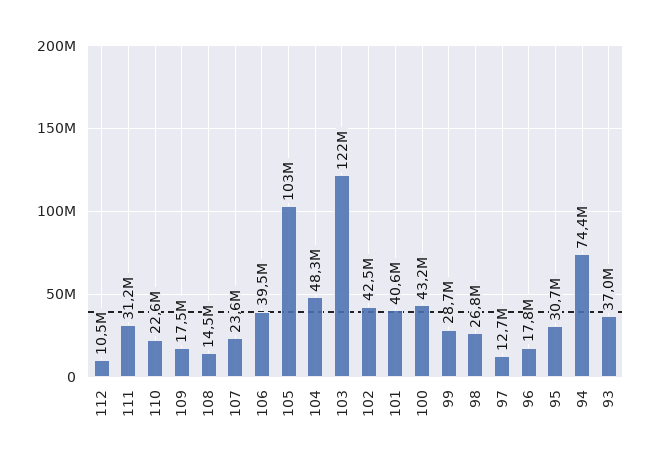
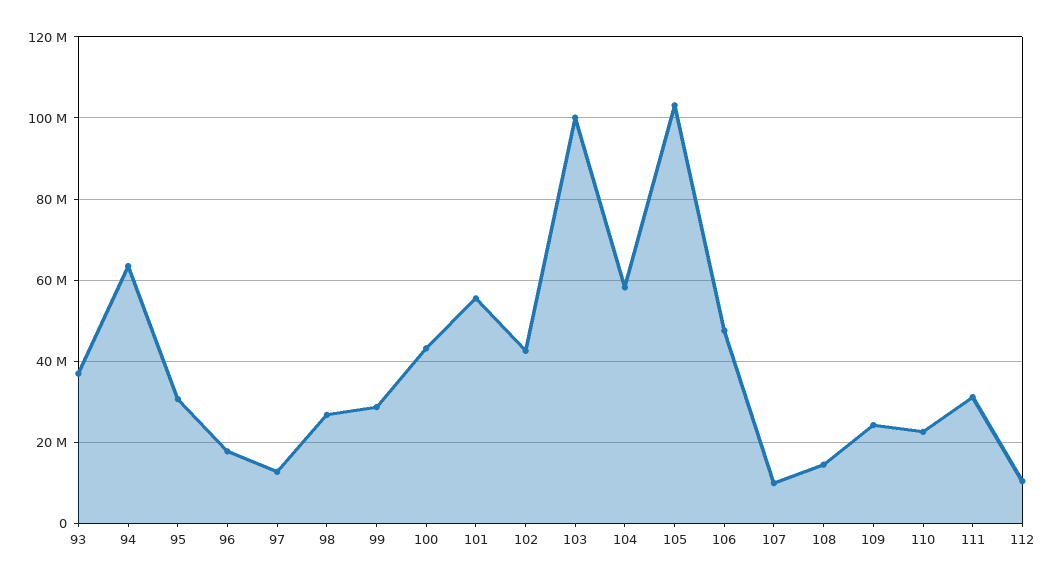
  {
    "112": 10500000,
    "111": 31200000,
    "110": 22600000,
-   "109": 17500000,
+   "109": 24000000,
    "108": 14500000,
-   "107": 23600000,
+   "107": 10000000,
-   "106": 39500000,
+   "106": 48000000,
    "105": 103000000,
-   "104": 48300000,
+   "104": 58000000,
-   "103": 122000000,
+   "103": 100000000,
    "102": 42500000,
-   "101": 40600000,
+   "101": 56000000,
    "100": 43200000,
    "99": 28700000,
    "98": 26800000,
    "97": 12700000,
    "96": 17800000,
    "95": 30700000,
-   "94": 74400000,
+   "94": 64000000,
    "93": 37000000
  }

